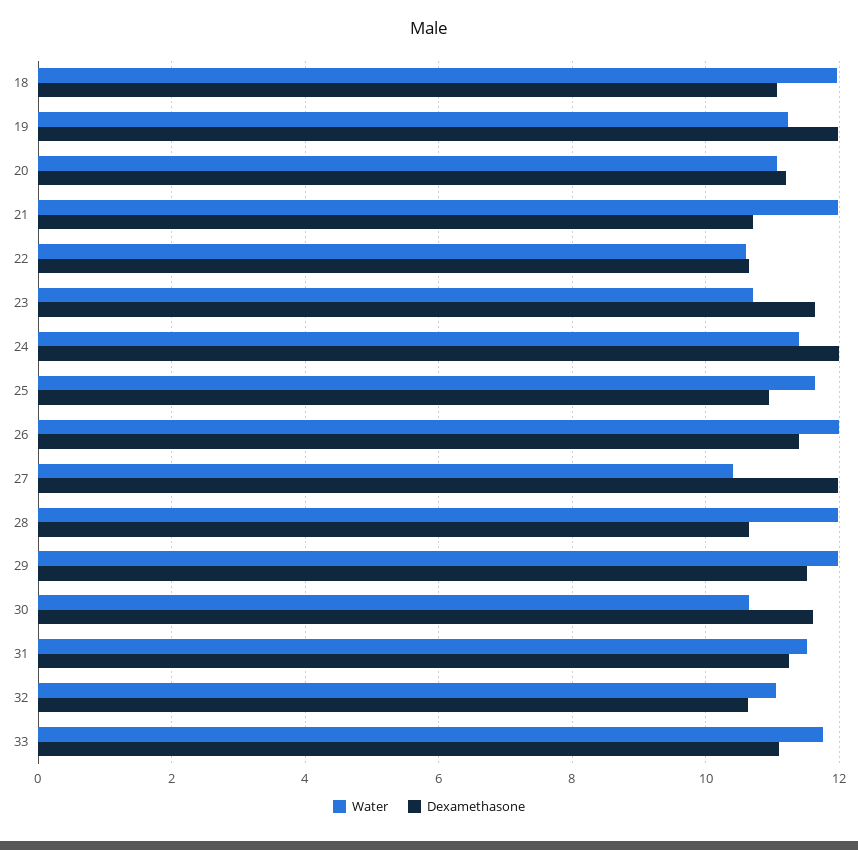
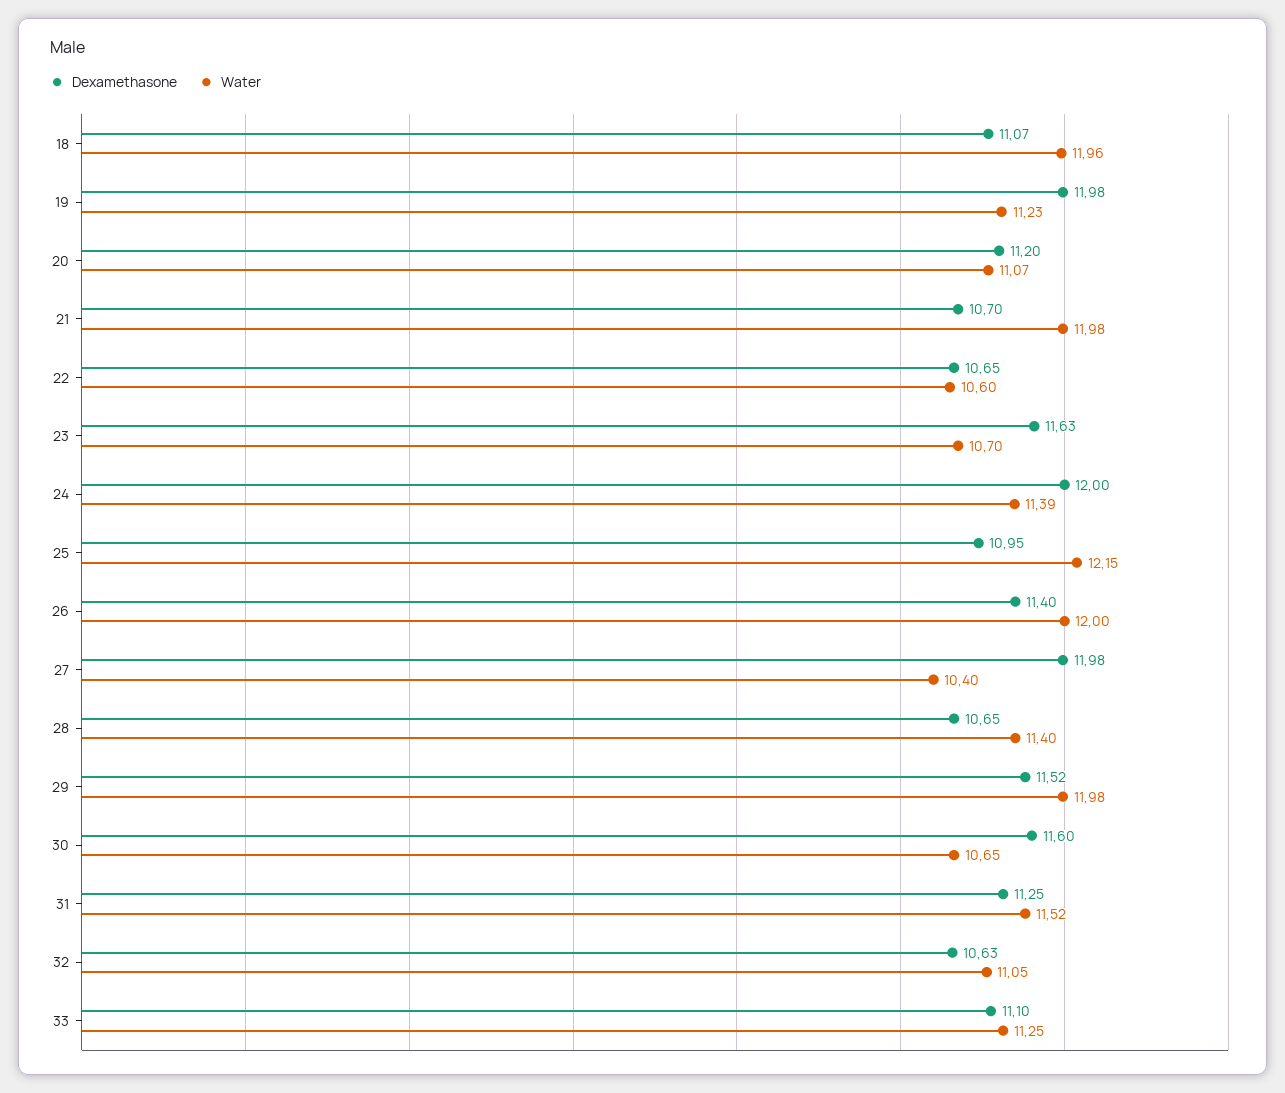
  {
    "Water": {
      "18": 11.96,
      "19": 11.23,
      "20": 11.07,
      "21": 11.98,
      "22": 10.6,
      "23": 10.7,
      "24": 11.39,
-     "25": 11.6,
+     "25": 12.15,
      "26": 12,
      "27": 10.4,
-     "28": 12,
+     "28": 11.4,
      "29": 11.98,
      "30": 10.65,
      "31": 11.52,
      "32": 11.05,
-     "33": 11.8
+     "33": 11.25
    },
    "Dexamethasone": {
      "18": 11.07,
      "19": 11.98,
      "20": 11.2,
      "21": 10.7,
      "22": 10.65,
      "23": 11.63,
      "24": 12,
      "25": 10.95,
      "26": 11.4,
      "27": 11.98,
      "28": 10.65,
      "29": 11.52,
      "30": 11.6,
      "31": 11.25,
      "32": 10.63,
      "33": 11.1
    }
  }

